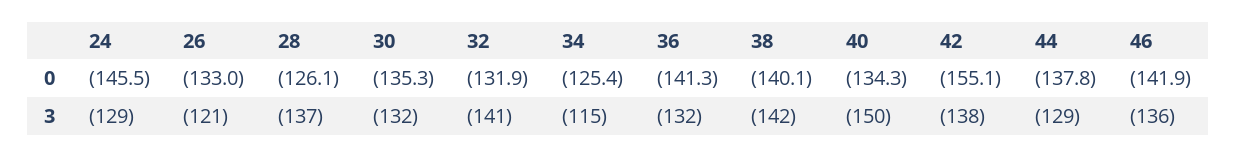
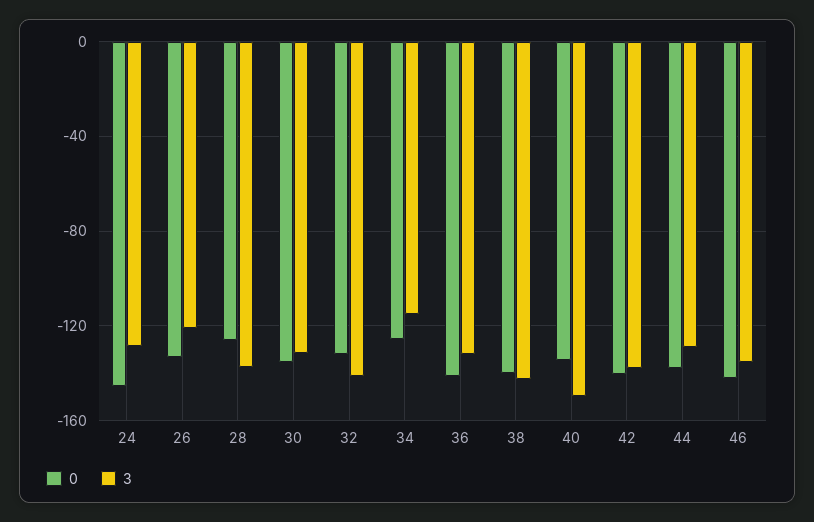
  {
    "0": {
      "24": -145.5,
      "26": -133,
      "28": -126.1,
      "30": -135.3,
      "32": -131.9,
      "34": -125.4,
      "36": -141.3,
      "38": -140.1,
      "40": -134.3,
-     "42": -155.1,
+     "42": -140,
      "44": -137.8,
      "46": -141.9
    },
    "3": {
      "24": -129,
      "26": -121,
      "28": -137,
      "30": -132,
      "32": -141,
      "34": -115,
      "36": -132,
      "38": -142,
      "40": -150,
      "42": -138,
      "44": -129,
      "46": -136
    }
  }

